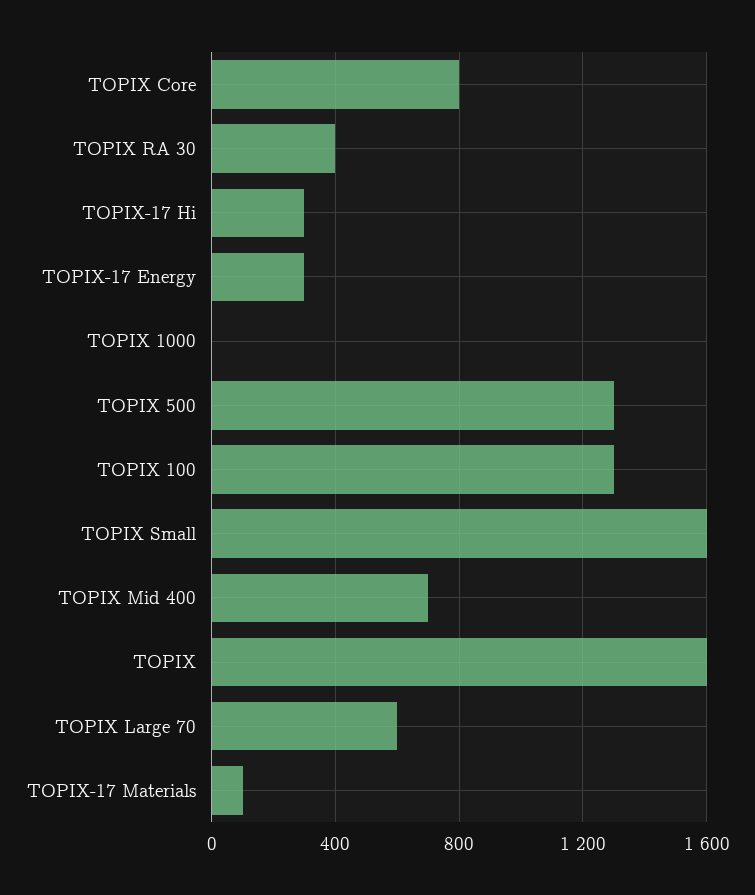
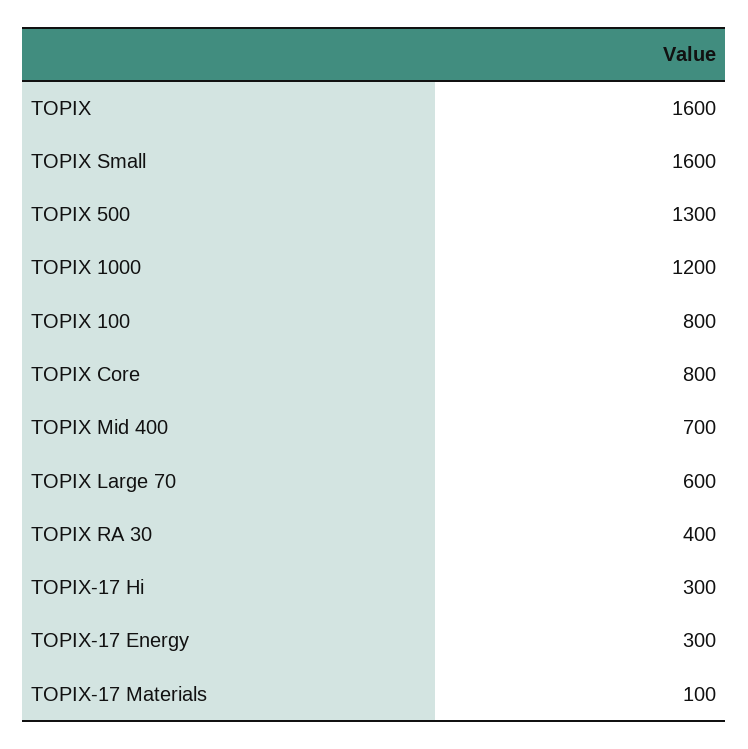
  {
    "TOPIX Core": 800,
    "TOPIX RA 30": 400,
    "TOPIX-17 Hi": 300,
    "TOPIX-17 Energy": 300,
-   "TOPIX 1000": 0,
+   "TOPIX 1000": 1200,
    "TOPIX 500": 1300,
-   "TOPIX 100": 1300,
+   "TOPIX 100": 800,
    "TOPIX Small": 1600,
    "TOPIX Mid 400": 700,
    "TOPIX": 1600,
    "TOPIX Large 70": 600,
    "TOPIX-17 Materials": 100
  }

